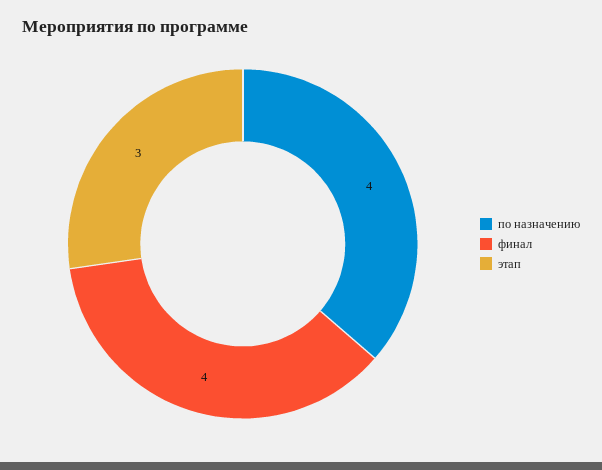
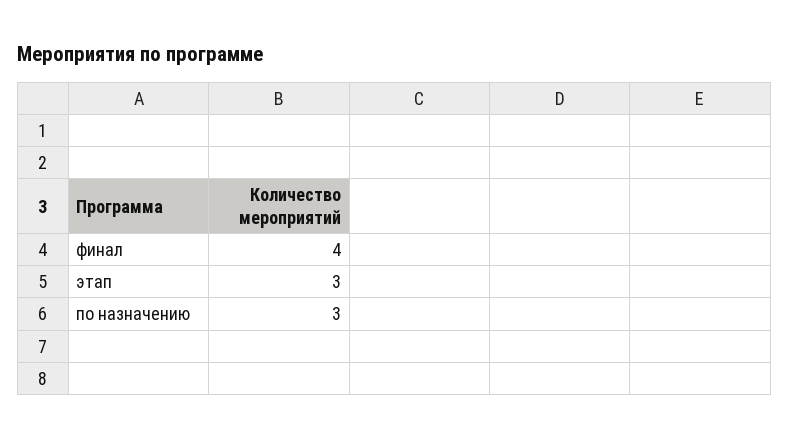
  {
-   "по назначению": 4,
+   "по назначению": 3,
    "финал": 4,
    "этап": 3
  }

